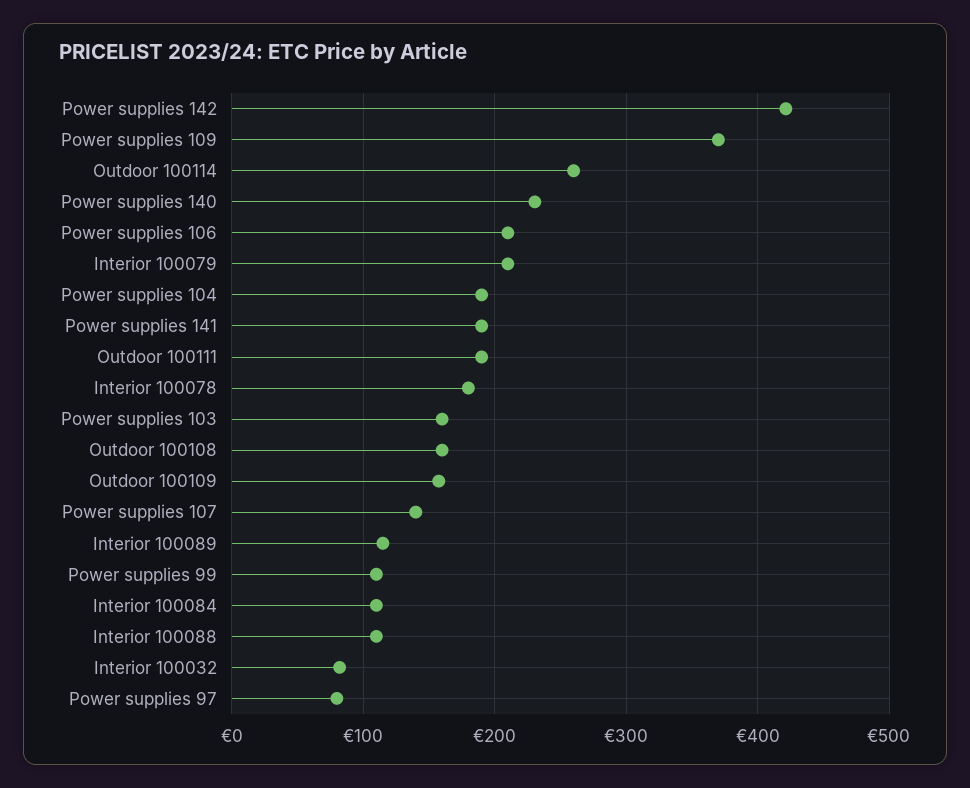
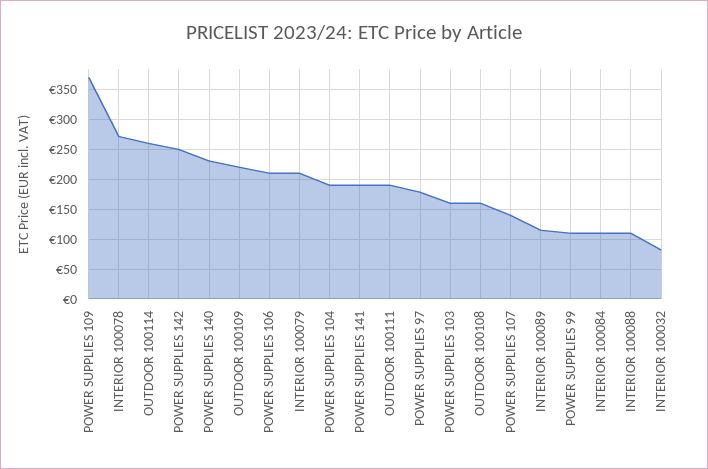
  {
-   "Power supplies 142": 420,
+   "Power supplies 142": 250,
    "Power supplies 109": 370,
    "Outdoor 100114": 260,
    "Power supplies 140": 230,
    "Power supplies 106": 210,
    "Interior 100079": 210,
    "Power supplies 104": 190,
    "Power supplies 141": 190,
    "Outdoor 100111": 190,
-   "Interior 100078": 180,
+   "Interior 100078": 275,
    "Power supplies 103": 160,
    "Outdoor 100108": 160,
-   "Outdoor 100109": 160,
+   "Outdoor 100109": 225,
    "Power supplies 107": 140,
    "Interior 100089": 110,
    "Power supplies 99": 110,
    "Interior 100084": 110,
    "Interior 100088": 110,
    "Interior 100032": 80,
-   "Power supplies 97": 80
+   "Power supplies 97": 175
  }

